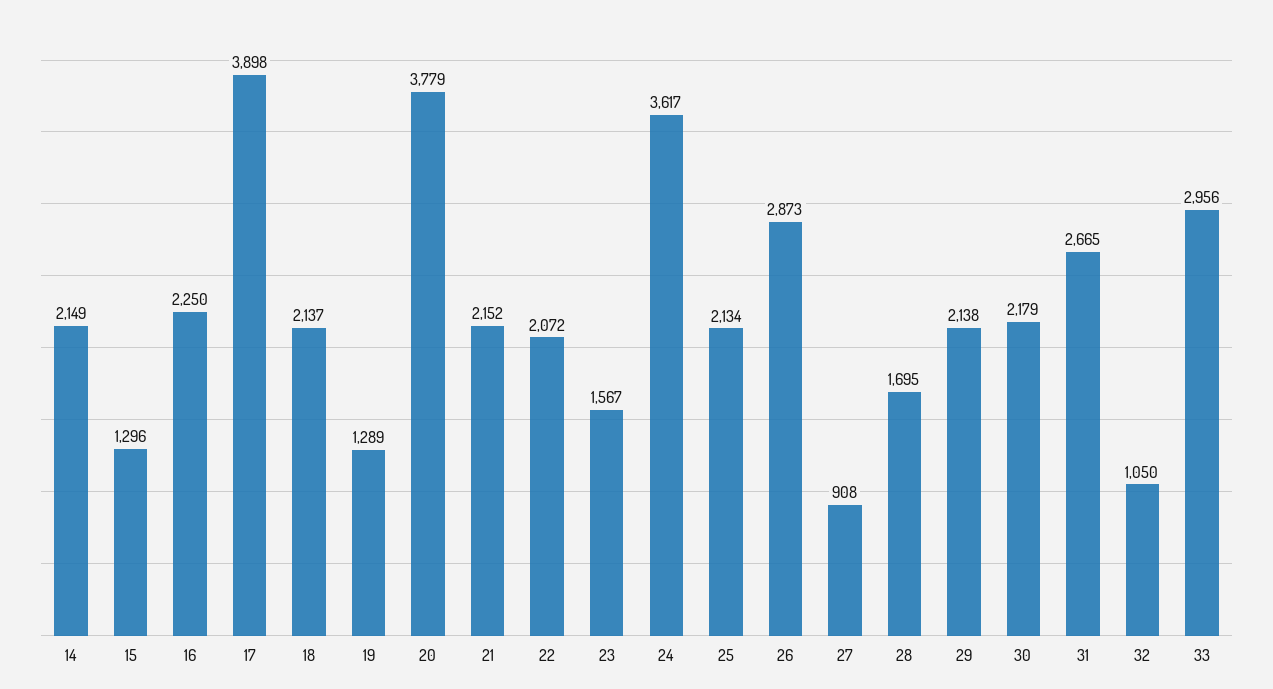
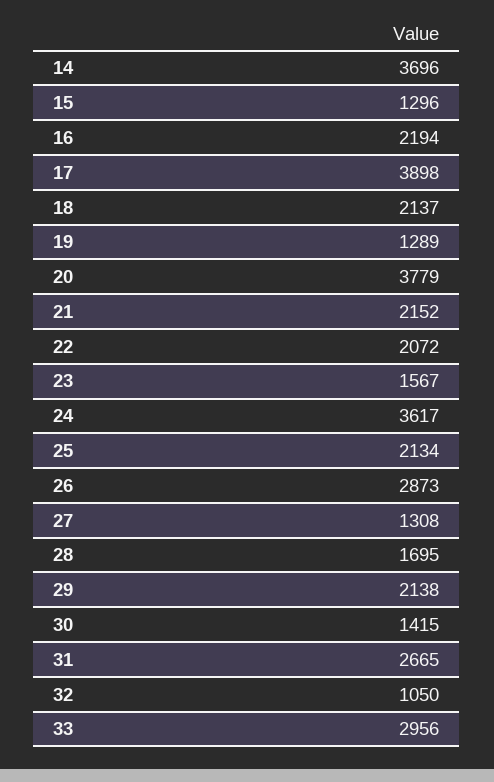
  {
-   "14": 2149,
+   "14": 3696,
    "15": 1296,
-   "16": 2250,
+   "16": 2194,
    "17": 3898,
    "18": 2137,
    "19": 1289,
    "20": 3779,
    "21": 2152,
    "22": 2072,
    "23": 1567,
    "24": 3617,
    "25": 2134,
    "26": 2873,
-   "27": 908,
+   "27": 1308,
    "28": 1695,
    "29": 2138,
-   "30": 2179,
+   "30": 1415,
    "31": 2665,
    "32": 1050,
    "33": 2956
  }

